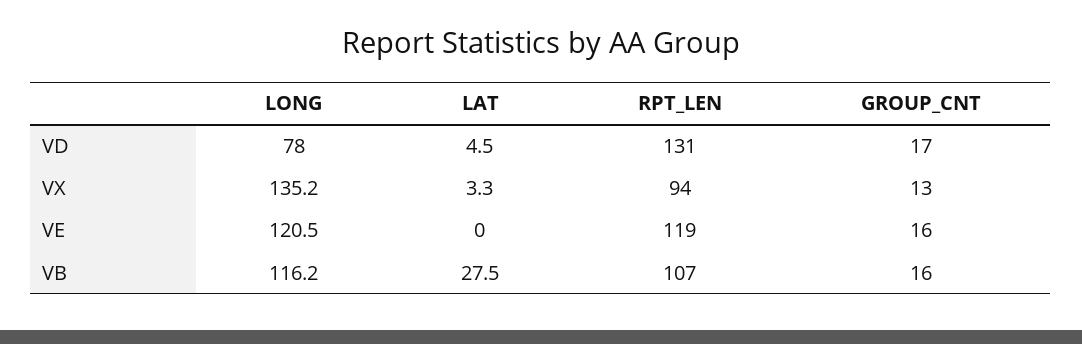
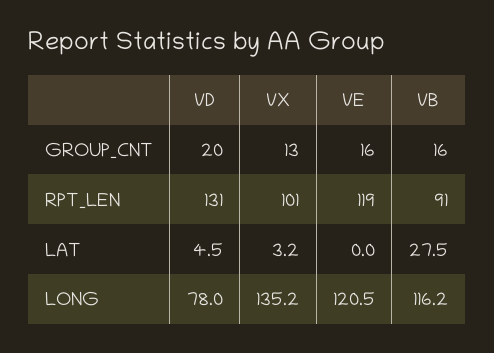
  {
    "LONG": {
      "VD": 78,
      "VX": 135.2,
      "VE": 120.5,
      "VB": 116.2
    },
    "LAT": {
      "VD": 4.5,
-     "VX": 3.3,
+     "VX": 3.2,
      "VE": 0,
      "VB": 27.5
    },
    "RPT_LEN": {
      "VD": 131,
-     "VX": 94,
+     "VX": 101,
      "VE": 119,
-     "VB": 107
+     "VB": 91
    },
    "GROUP_CNT": {
-     "VD": 17,
+     "VD": 20,
      "VX": 13,
      "VE": 16,
      "VB": 16
    }
  }

